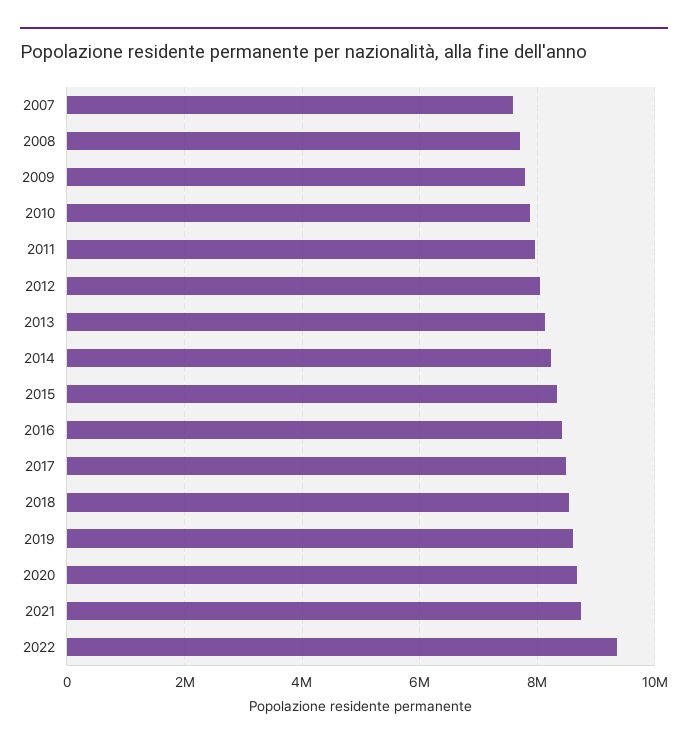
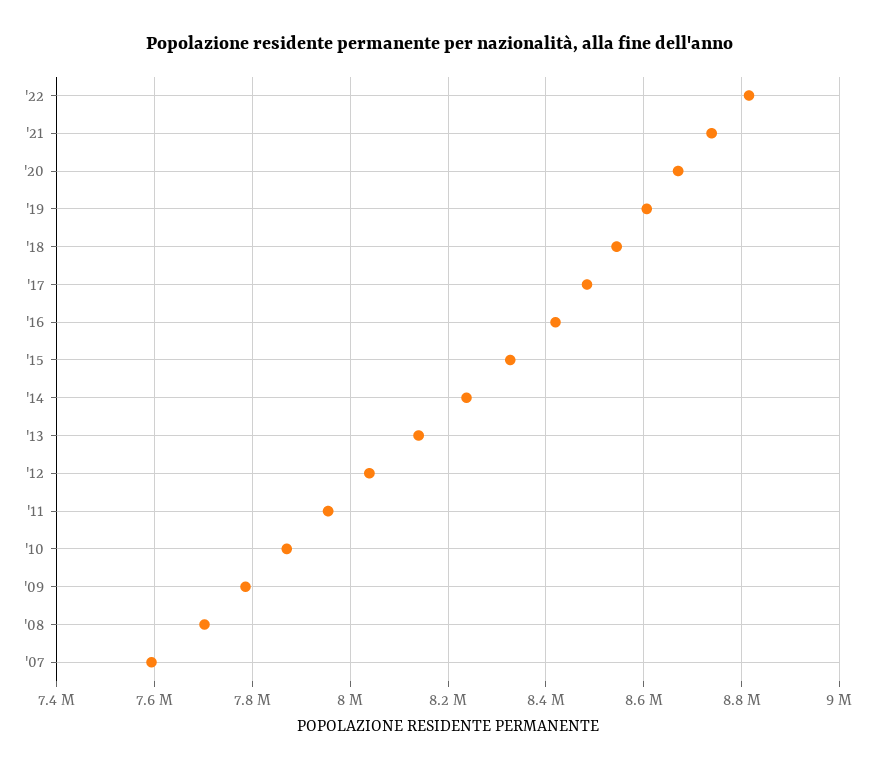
  {
    "2007": 7600000,
    "2008": 7700000,
    "2009": 7780000,
    "2010": 7880000,
    "2011": 7960000,
    "2012": 8040000,
    "2013": 8140000,
    "2014": 8240000,
    "2015": 8320000,
    "2016": 8420000,
    "2017": 8480000,
    "2018": 8540000,
    "2019": 8600000,
    "2020": 8680000,
    "2021": 8740000,
-   "2022": 9400000
+   "2022": 8820000
  }

